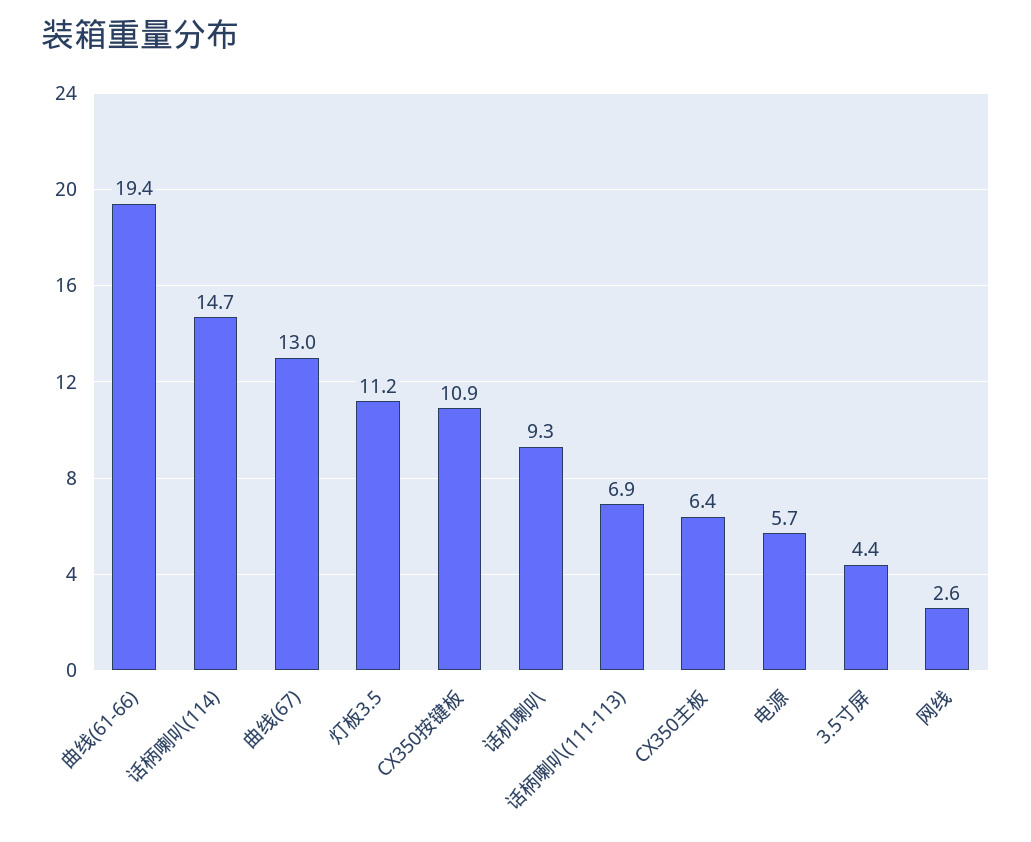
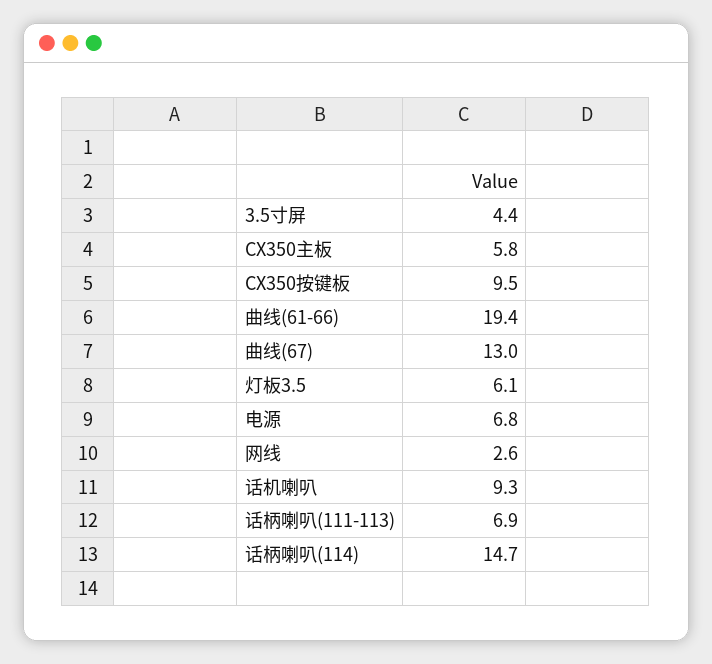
  {
    "曲线(61-66)": 19.4,
    "话柄喇叭(114)": 14.7,
    "曲线(67)": 13,
-   "灯板3.5": 11.2,
+   "灯板3.5": 6.1,
-   "CX350按键板": 10.9,
+   "CX350按键板": 9.5,
    "话机喇叭": 9.3,
    "话柄喇叭(111-113)": 6.9,
-   "CX350主板": 6.4,
+   "CX350主板": 5.8,
-   "电源": 5.7,
+   "电源": 6.8,
    "3.5寸屏": 4.4,
    "网线": 2.6
  }

